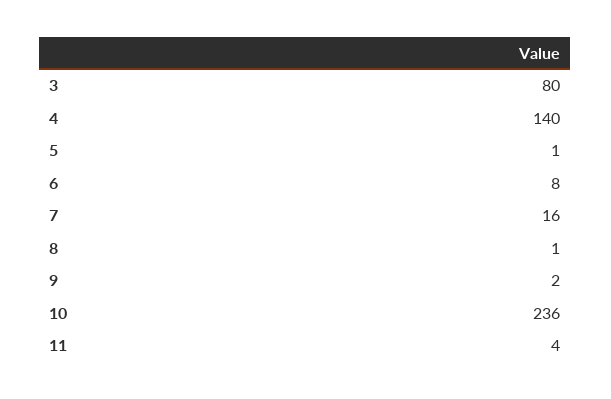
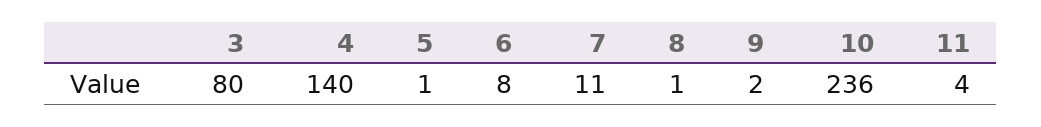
  {
    "3": 80,
    "4": 140,
    "5": 1,
    "6": 8,
-   "7": 16,
+   "7": 11,
    "8": 1,
    "9": 2,
    "10": 236,
    "11": 4
  }

